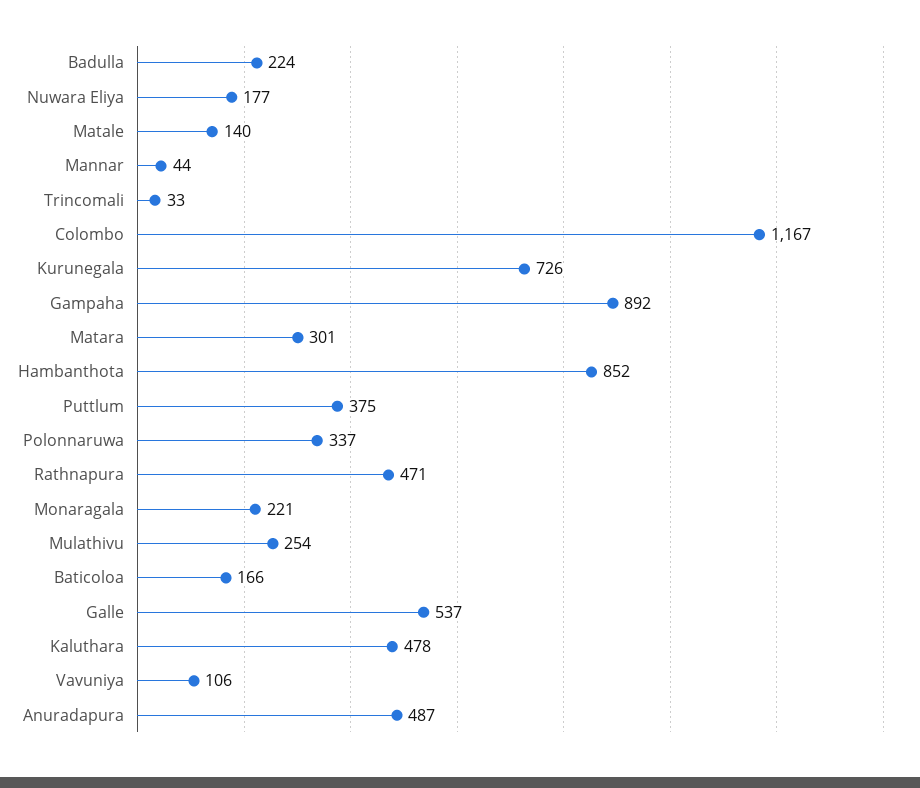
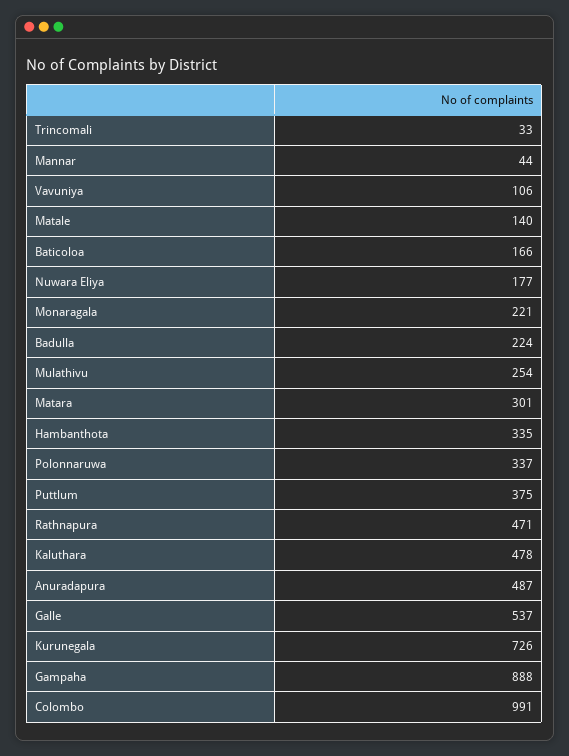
  {
    "Badulla": 224,
    "Nuwara Eliya": 177,
    "Matale": 140,
    "Mannar": 44,
    "Trincomali": 33,
-   "Colombo": 1167,
+   "Colombo": 991,
    "Kurunegala": 726,
-   "Gampaha": 892,
+   "Gampaha": 888,
    "Matara": 301,
-   "Hambanthota": 852,
+   "Hambanthota": 335,
    "Puttlum": 375,
    "Polonnaruwa": 337,
    "Rathnapura": 471,
    "Monaragala": 221,
    "Mulathivu": 254,
    "Baticoloa": 166,
    "Galle": 537,
    "Kaluthara": 478,
    "Vavuniya": 106,
    "Anuradapura": 487
  }

